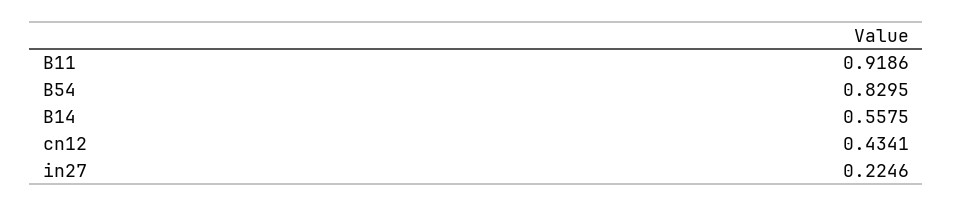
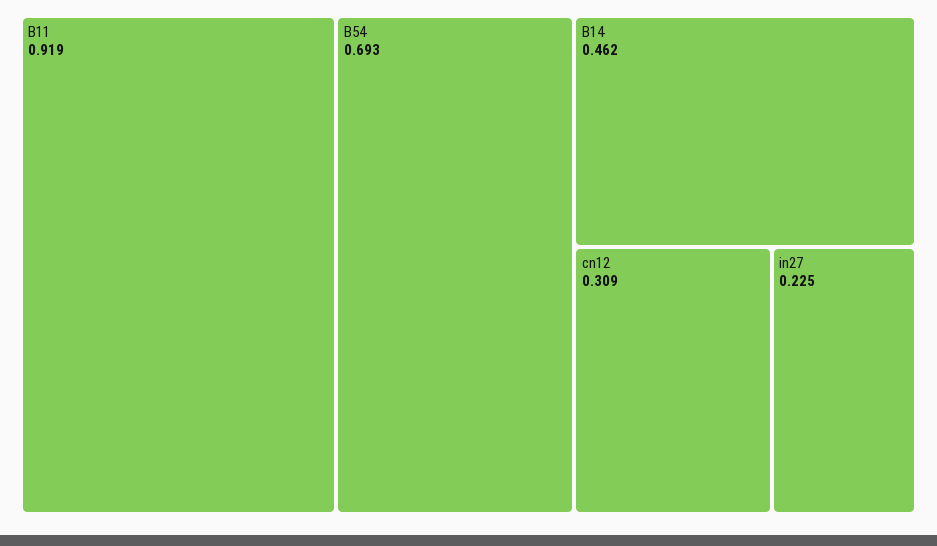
  {
    "B11": 0.9186,
-   "B54": 0.8295,
+   "B54": 0.693,
-   "B14": 0.5575,
+   "B14": 0.462,
-   "cn12": 0.4341,
+   "cn12": 0.309,
    "in27": 0.2246
  }

